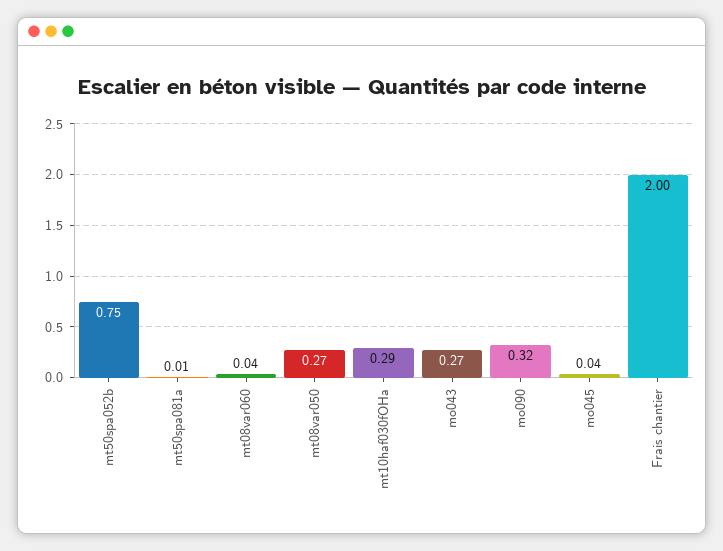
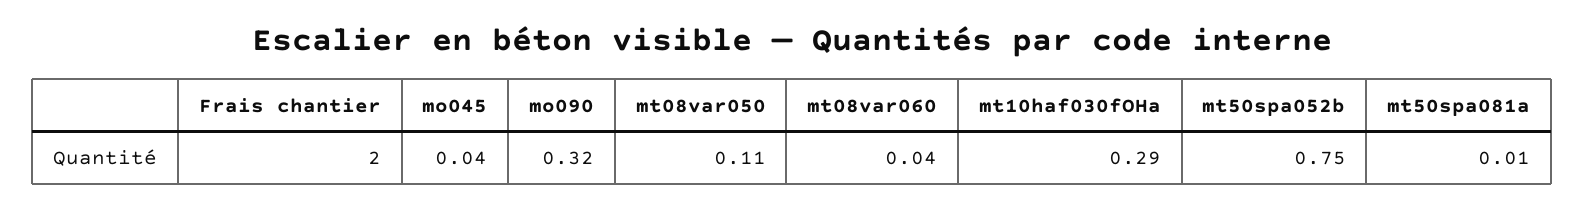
  {
    "mt50spa052b": 0.75,
    "mt50spa081a": 0.01,
    "mt08var060": 0.04,
-   "mt08var050": 0.27,
+   "mt08var050": 0.11,
    "mt10haf030fOHa": 0.29,
-   "mo043": 0.27,
    "mo090": 0.32,
    "mo045": 0.04,
    "Frais chantier": 2
  }

